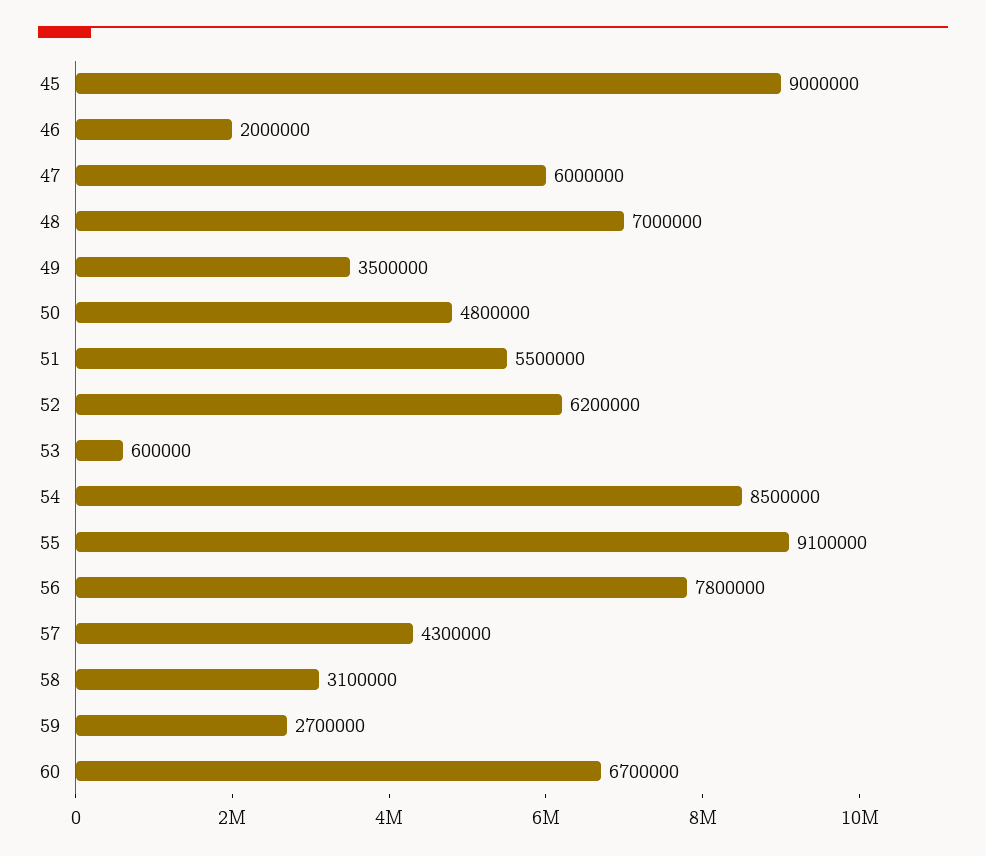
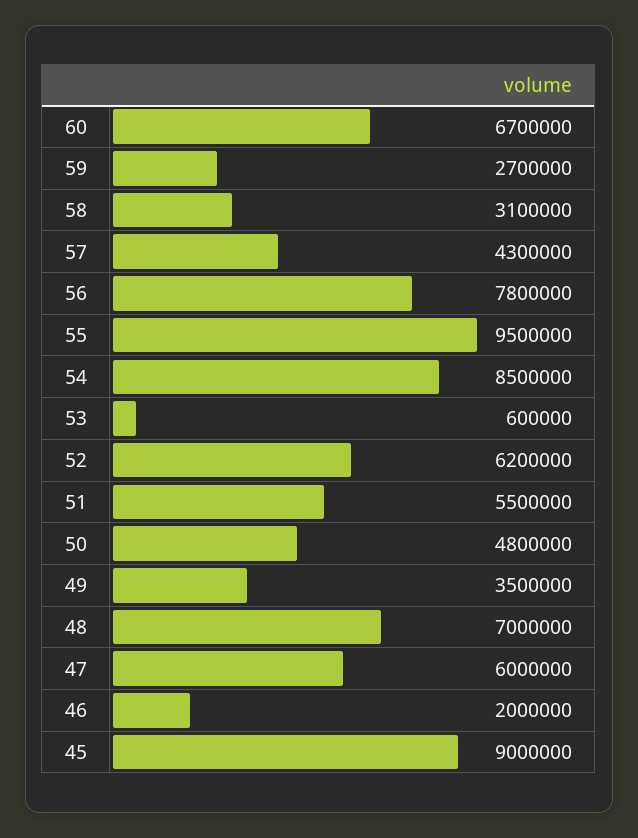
  {
    "45": 9000000,
    "46": 2000000,
    "47": 6000000,
    "48": 7000000,
    "49": 3500000,
    "50": 4800000,
    "51": 5500000,
    "52": 6200000,
    "53": 600000,
    "54": 8500000,
-   "55": 9100000,
+   "55": 9500000,
    "56": 7800000,
    "57": 4300000,
    "58": 3100000,
    "59": 2700000,
    "60": 6700000
  }

